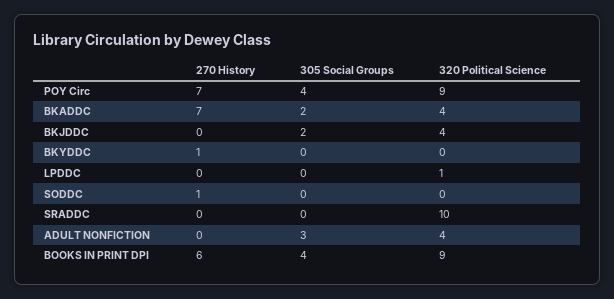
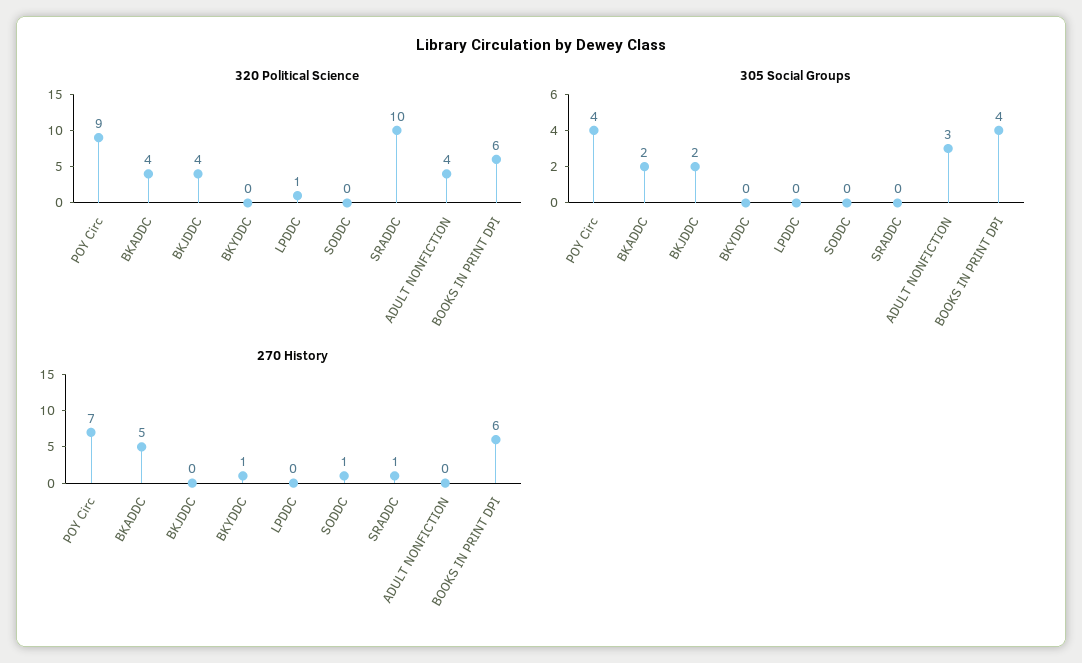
  {
    "270 History": {
      "POY Circ": 7,
-     "BKADDC": 7,
+     "BKADDC": 5,
      "BKJDDC": 0,
      "BKYDDC": 1,
      "LPDDC": 0,
      "SODDC": 1,
-     "SRADDC": 0,
+     "SRADDC": 1,
      "ADULT NONFICTION": 0,
      "BOOKS IN PRINT DPI": 6
    },
    "305 Social Groups": {
      "POY Circ": 4,
      "BKADDC": 2,
      "BKJDDC": 2,
      "BKYDDC": 0,
      "LPDDC": 0,
      "SODDC": 0,
      "SRADDC": 0,
      "ADULT NONFICTION": 3,
      "BOOKS IN PRINT DPI": 4
    },
    "320 Political Science": {
      "POY Circ": 9,
      "BKADDC": 4,
      "BKJDDC": 4,
      "BKYDDC": 0,
      "LPDDC": 1,
      "SODDC": 0,
      "SRADDC": 10,
      "ADULT NONFICTION": 4,
-     "BOOKS IN PRINT DPI": 9
+     "BOOKS IN PRINT DPI": 6
    }
  }

